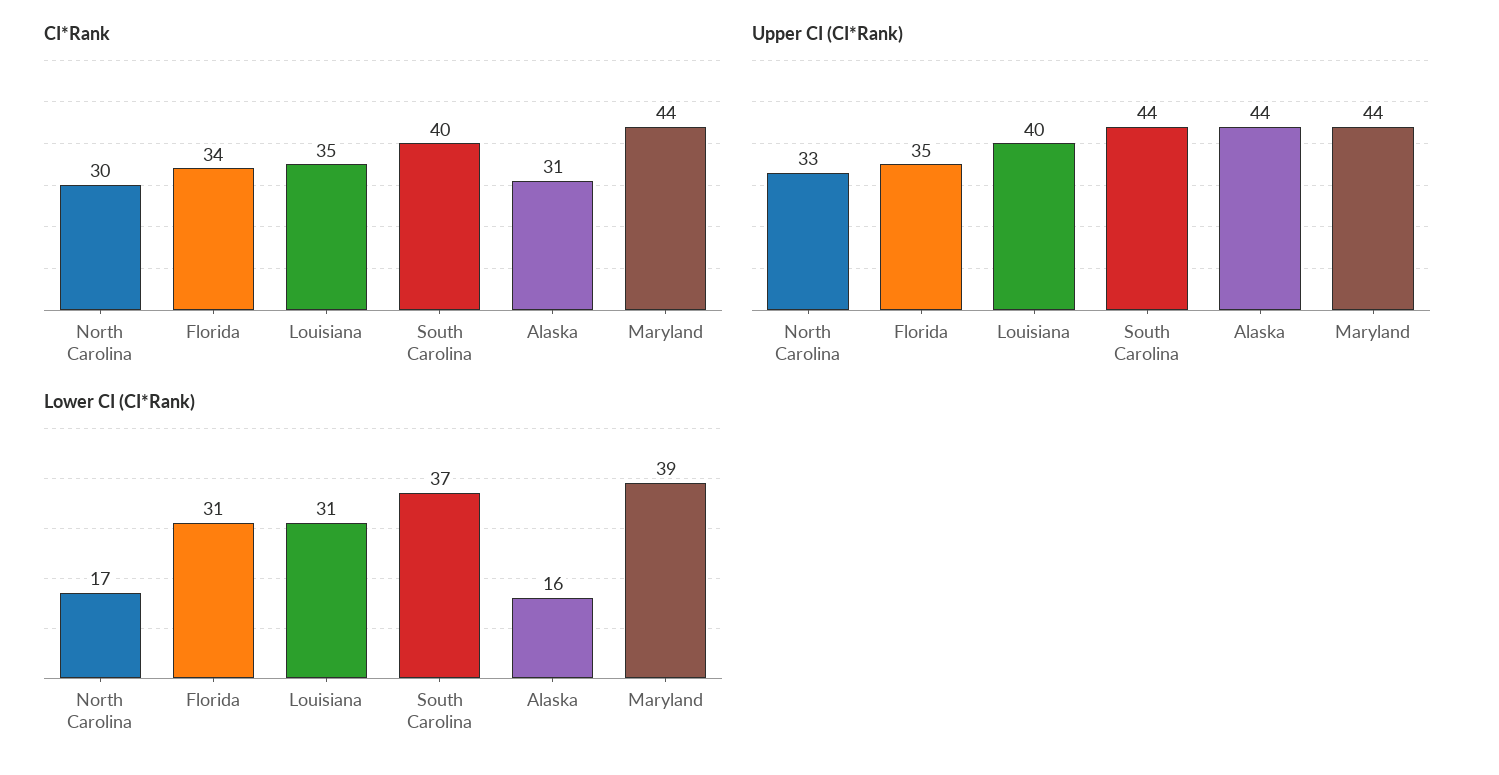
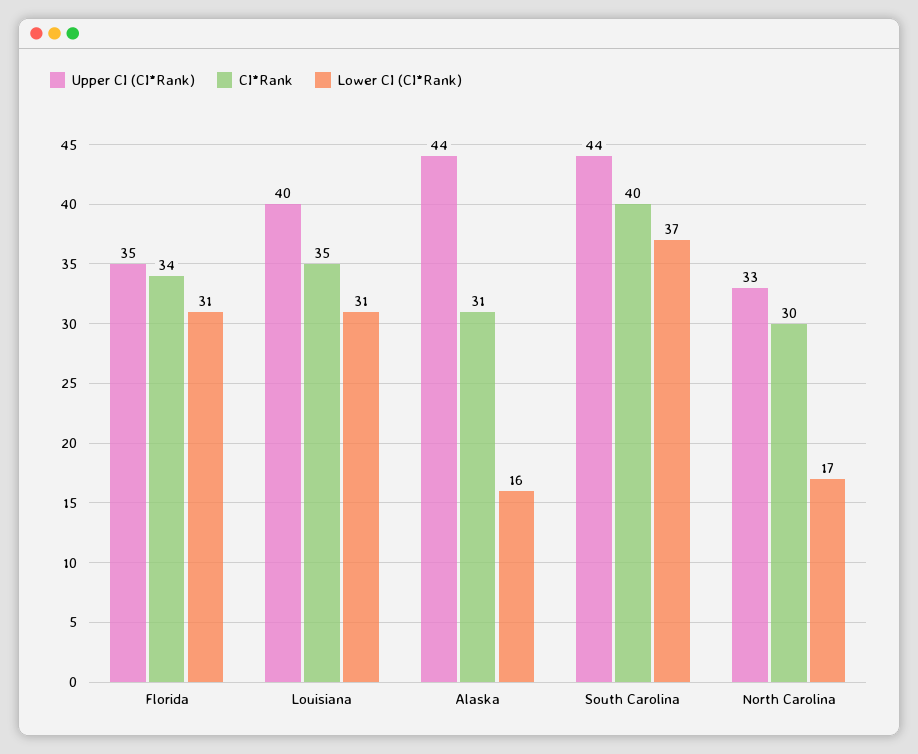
  {
    "CI*Rank": {
      "North Carolina": 30,
      "Florida": 34,
      "Louisiana": 35,
      "South Carolina": 40,
-     "Alaska": 31,
+     "Alaska": 31
-     "Maryland": 44
    },
    "Upper CI (CI*Rank)": {
      "North Carolina": 33,
      "Florida": 35,
      "Louisiana": 40,
      "South Carolina": 44,
-     "Alaska": 44,
+     "Alaska": 44
-     "Maryland": 44
    },
    "Lower CI (CI*Rank)": {
      "North Carolina": 17,
      "Florida": 31,
      "Louisiana": 31,
      "South Carolina": 37,
-     "Alaska": 16,
+     "Alaska": 16
-     "Maryland": 39
    }
  }

